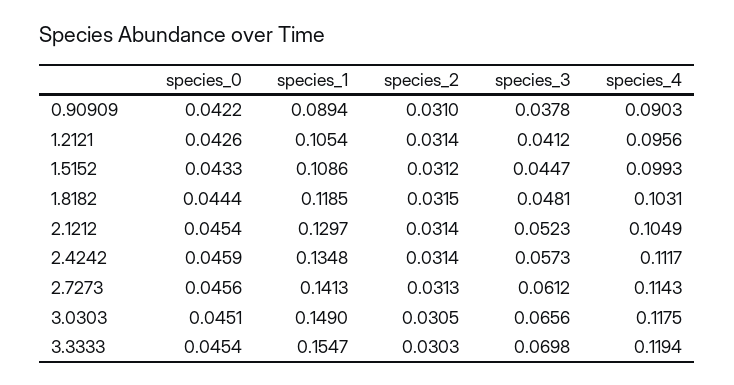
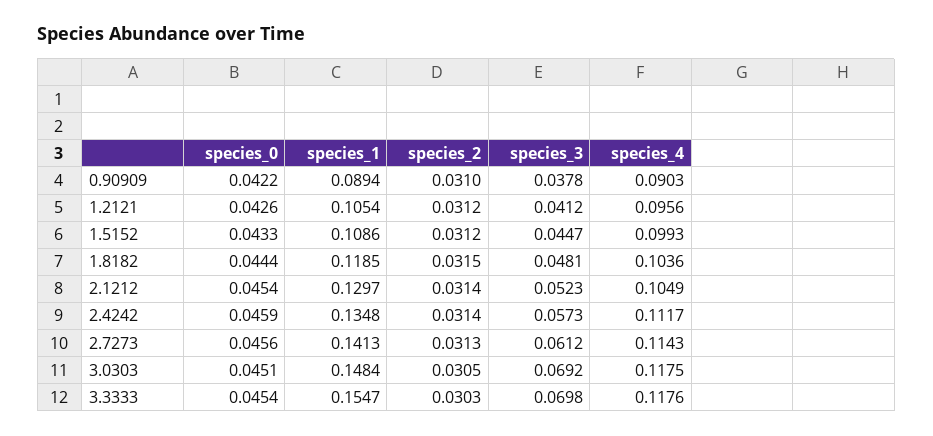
  {
    "species_0": {
      "0.90909": 0.0422,
      "1.2121": 0.0426,
      "1.5152": 0.0433,
      "1.8182": 0.0444,
      "2.1212": 0.0454,
      "2.4242": 0.0459,
      "2.7273": 0.0456,
      "3.0303": 0.0451,
      "3.3333": 0.0454
    },
    "species_1": {
      "0.90909": 0.0894,
      "1.2121": 0.1054,
      "1.5152": 0.1086,
      "1.8182": 0.1185,
      "2.1212": 0.1297,
      "2.4242": 0.1348,
      "2.7273": 0.1413,
-     "3.0303": 0.149,
+     "3.0303": 0.1484,
      "3.3333": 0.1547
    },
    "species_2": {
      "0.90909": 0.031,
-     "1.2121": 0.0314,
+     "1.2121": 0.0312,
      "1.5152": 0.0312,
      "1.8182": 0.0315,
      "2.1212": 0.0314,
      "2.4242": 0.0314,
      "2.7273": 0.0313,
      "3.0303": 0.0305,
      "3.3333": 0.0303
    },
    "species_3": {
      "0.90909": 0.0378,
      "1.2121": 0.0412,
      "1.5152": 0.0447,
      "1.8182": 0.0481,
      "2.1212": 0.0523,
      "2.4242": 0.0573,
      "2.7273": 0.0612,
-     "3.0303": 0.0656,
+     "3.0303": 0.0692,
      "3.3333": 0.0698
    },
    "species_4": {
      "0.90909": 0.0903,
      "1.2121": 0.0956,
      "1.5152": 0.0993,
-     "1.8182": 0.1031,
+     "1.8182": 0.1036,
      "2.1212": 0.1049,
      "2.4242": 0.1117,
      "2.7273": 0.1143,
      "3.0303": 0.1175,
-     "3.3333": 0.1194
+     "3.3333": 0.1176
    }
  }

